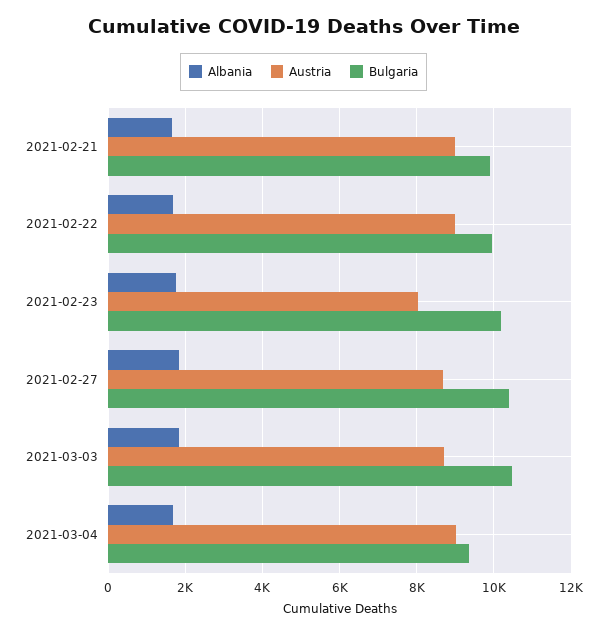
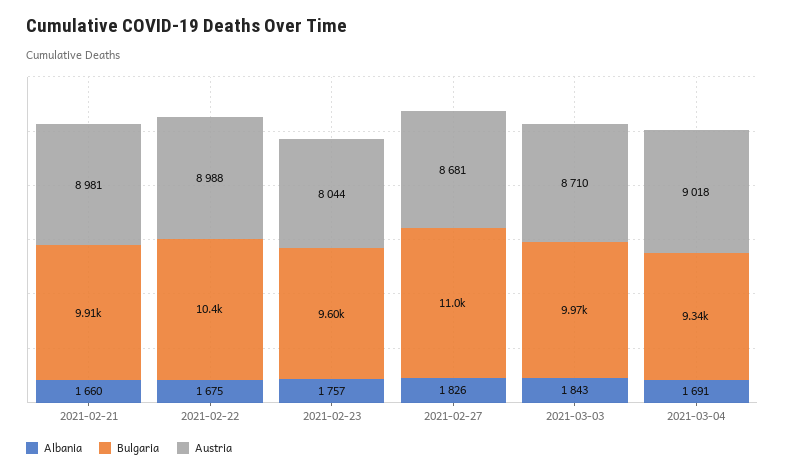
  {
    "Albania": {
      "2021-02-21": 1660,
      "2021-02-22": 1675,
      "2021-02-23": 1757,
      "2021-02-27": 1826,
      "2021-03-03": 1843,
      "2021-03-04": 1691
    },
    "Austria": {
      "2021-02-21": 8981,
      "2021-02-22": 8988,
      "2021-02-23": 8044,
      "2021-02-27": 8681,
      "2021-03-03": 8710,
      "2021-03-04": 9018
    },
    "Bulgaria": {
      "2021-02-21": 9910,
-     "2021-02-22": 10000,
+     "2021-02-22": 10400,
-     "2021-02-23": 10200,
+     "2021-02-23": 9600,
-     "2021-02-27": 10400,
+     "2021-02-27": 11000,
-     "2021-03-03": 10400,
+     "2021-03-03": 9970,
      "2021-03-04": 9340
    }
  }

